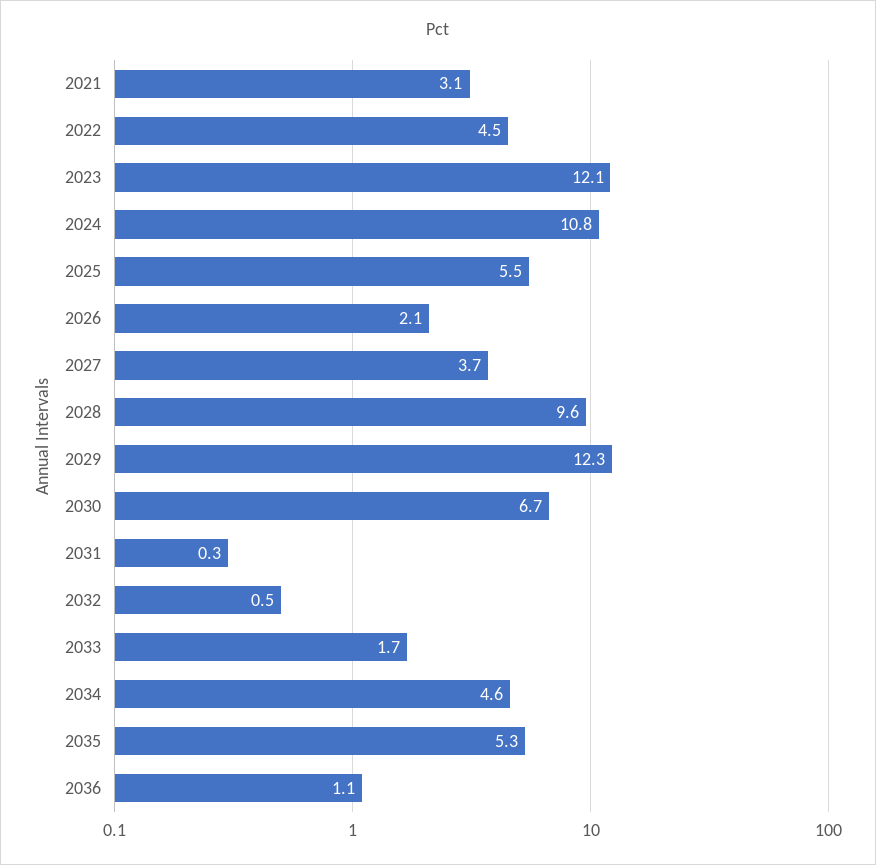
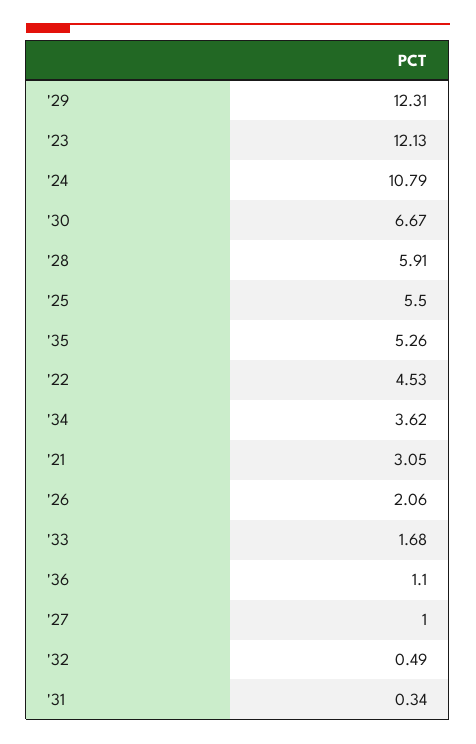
  {
    "2021": 3.05,
    "2022": 4.53,
    "2023": 12.13,
    "2024": 10.79,
    "2025": 5.5,
    "2026": 2.06,
-   "2027": 3.7,
+   "2027": 1,
-   "2028": 9.6,
+   "2028": 5.91,
    "2029": 12.31,
    "2030": 6.67,
    "2031": 0.34,
    "2032": 0.49,
    "2033": 1.68,
-   "2034": 4.6,
+   "2034": 3.62,
    "2035": 5.26,
    "2036": 1.1
  }

